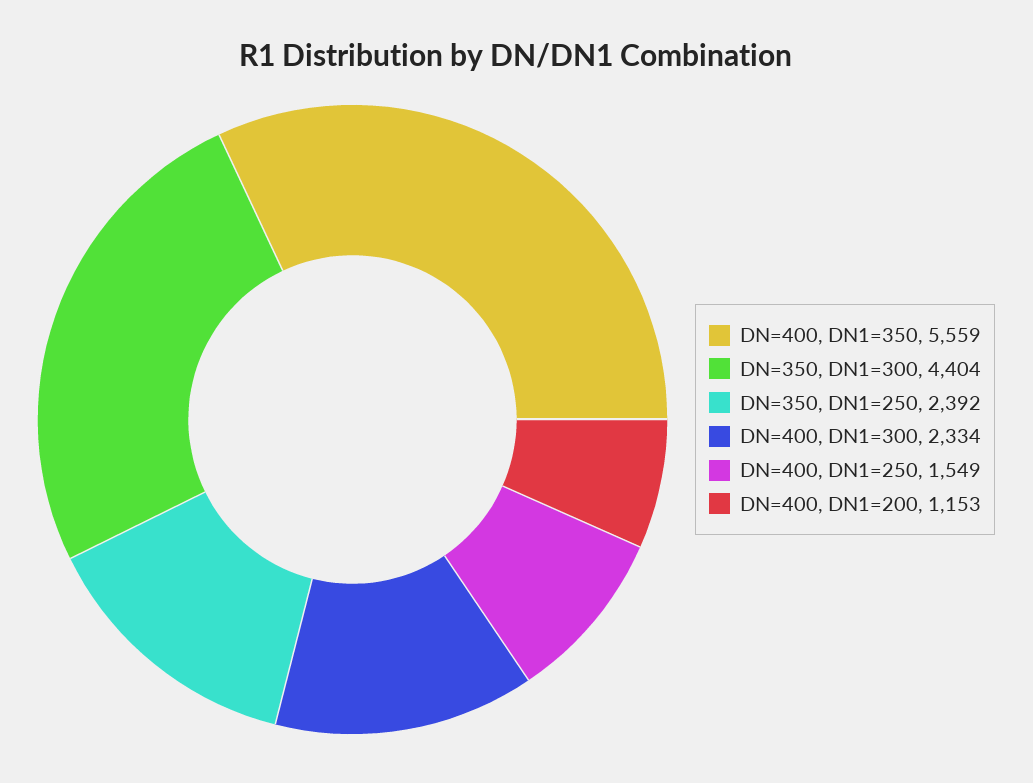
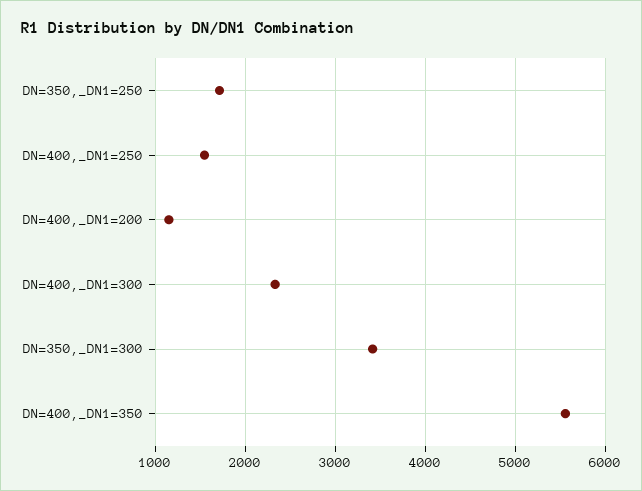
  {
    "DN=400, DN1=350": 5559,
-   "DN=350, DN1=300": 4404,
+   "DN=350, DN1=300": 3400,
-   "DN=350, DN1=250": 2392,
+   "DN=350, DN1=250": 1700,
    "DN=400, DN1=300": 2334,
    "DN=400, DN1=250": 1549,
    "DN=400, DN1=200": 1153
  }

